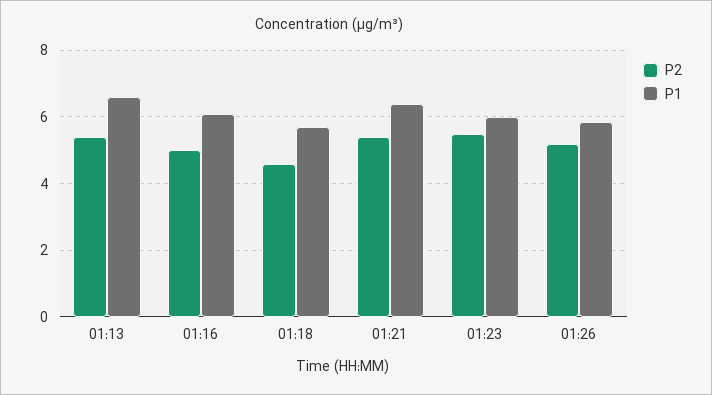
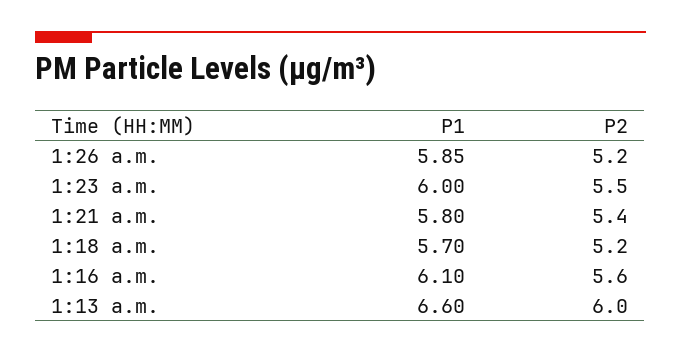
  {
    "P2": {
-     "01:13": 5.4,
+     "01:13": 6,
-     "01:16": 5,
+     "01:16": 5.6,
-     "01:18": 4.6,
+     "01:18": 5.2,
      "01:21": 5.4,
      "01:23": 5.5,
      "01:26": 5.2
    },
    "P1": {
      "01:13": 6.6,
      "01:16": 6.1,
      "01:18": 5.7,
-     "01:21": 6.4,
+     "01:21": 5.8,
      "01:23": 6,
      "01:26": 5.85
    }
  }

